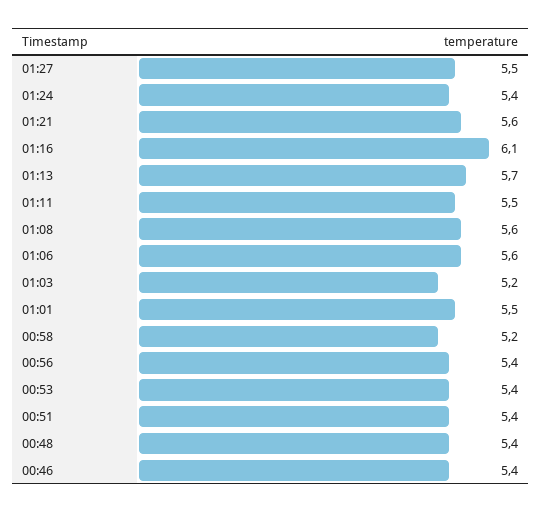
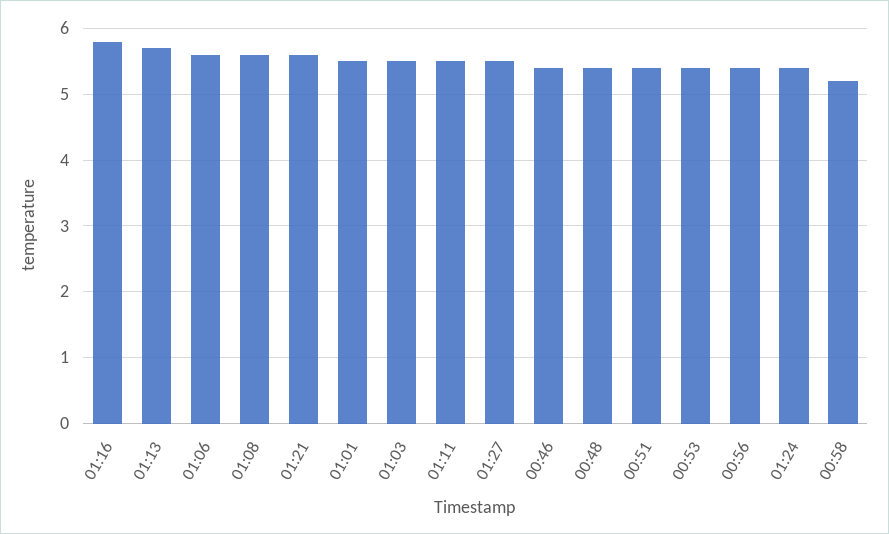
  {
    "01:27": 5.5,
    "01:24": 5.4,
    "01:21": 5.6,
-   "01:16": 6.1,
+   "01:16": 5.8,
    "01:13": 5.7,
    "01:11": 5.5,
    "01:08": 5.6,
    "01:06": 5.6,
-   "01:03": 5.2,
+   "01:03": 5.5,
    "01:01": 5.5,
    "00:58": 5.2,
    "00:56": 5.4,
    "00:53": 5.4,
    "00:51": 5.4,
    "00:48": 5.4,
    "00:46": 5.4
  }

